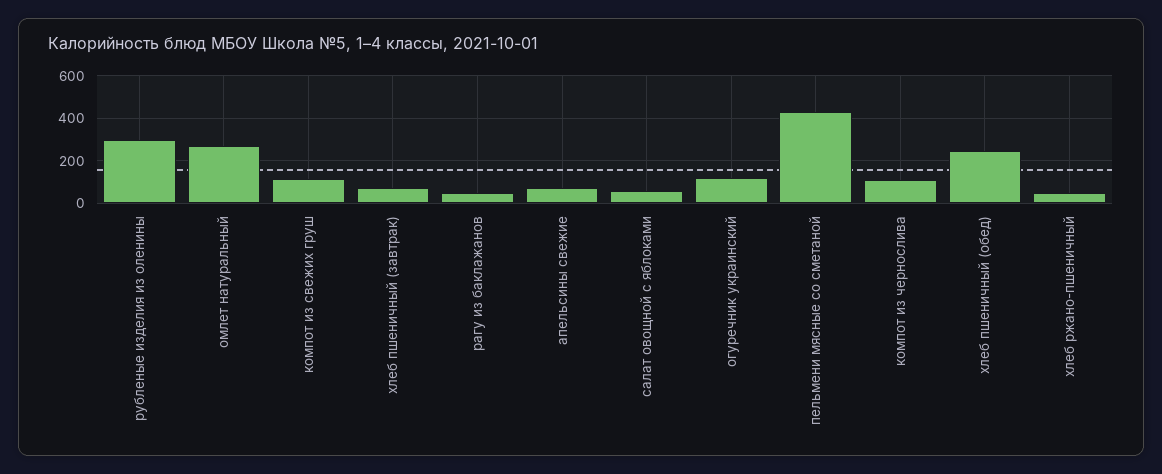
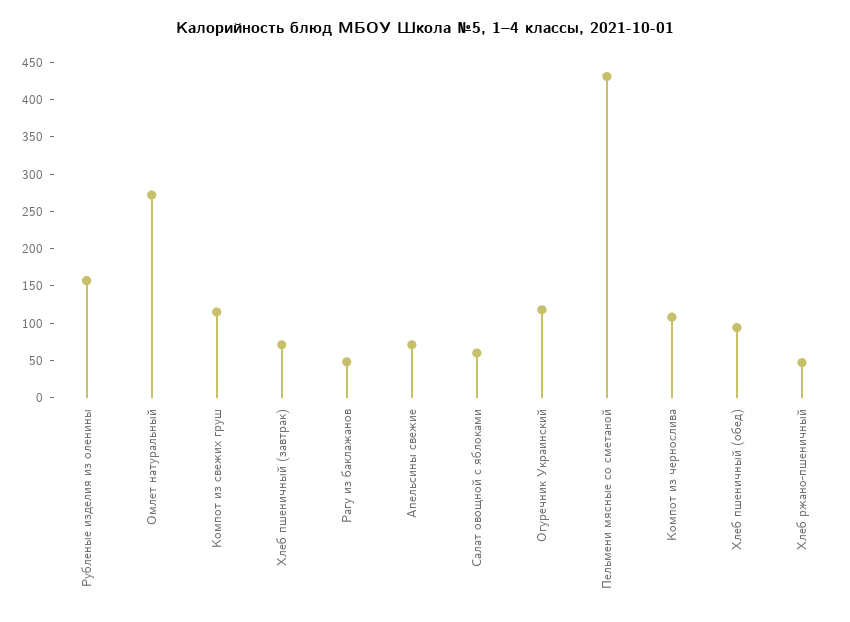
  {
-   "рубленые изделия из оленины": 300,
+   "рубленые изделия из оленины": 150,
    "омлет натуральный": 275,
    "компот из свежих груш": 125,
    "хлеб пшеничный (завтрак)": 75,
    "рагу из баклажанов": 50,
    "апельсины свежие": 75,
    "салат овощной с яблоками": 50,
    "огуречник украинский": 125,
    "пельмени мясные со сметаной": 425,
    "компот из чернослива": 100,
-   "хлеб пшеничный (обед)": 250,
+   "хлеб пшеничный (обед)": 100,
    "хлеб ржано-пшеничный": 50
  }

